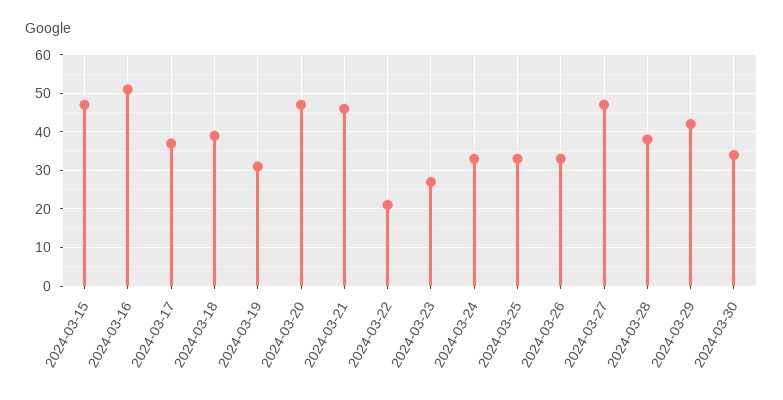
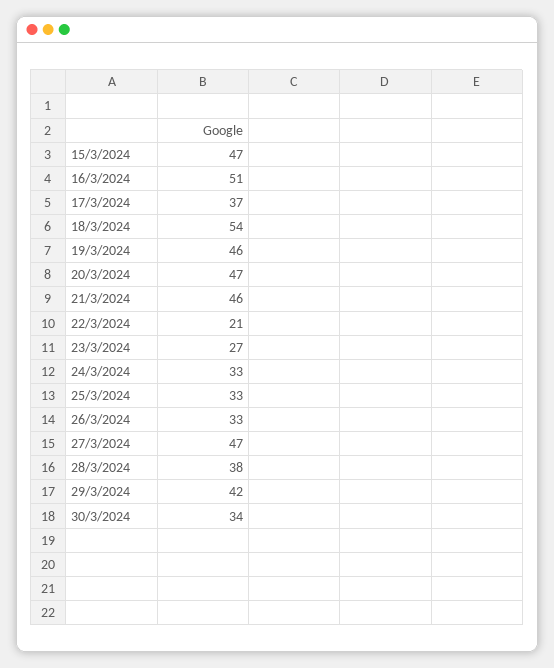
  {
    "2024-03-15": 47,
    "2024-03-16": 51,
    "2024-03-17": 37,
-   "2024-03-18": 40,
+   "2024-03-18": 54,
-   "2024-03-19": 30,
+   "2024-03-19": 46,
    "2024-03-20": 47,
    "2024-03-21": 46,
    "2024-03-22": 21,
    "2024-03-23": 27,
    "2024-03-24": 33,
    "2024-03-25": 33,
    "2024-03-26": 33,
    "2024-03-27": 47,
    "2024-03-28": 38,
    "2024-03-29": 42,
    "2024-03-30": 34
  }

